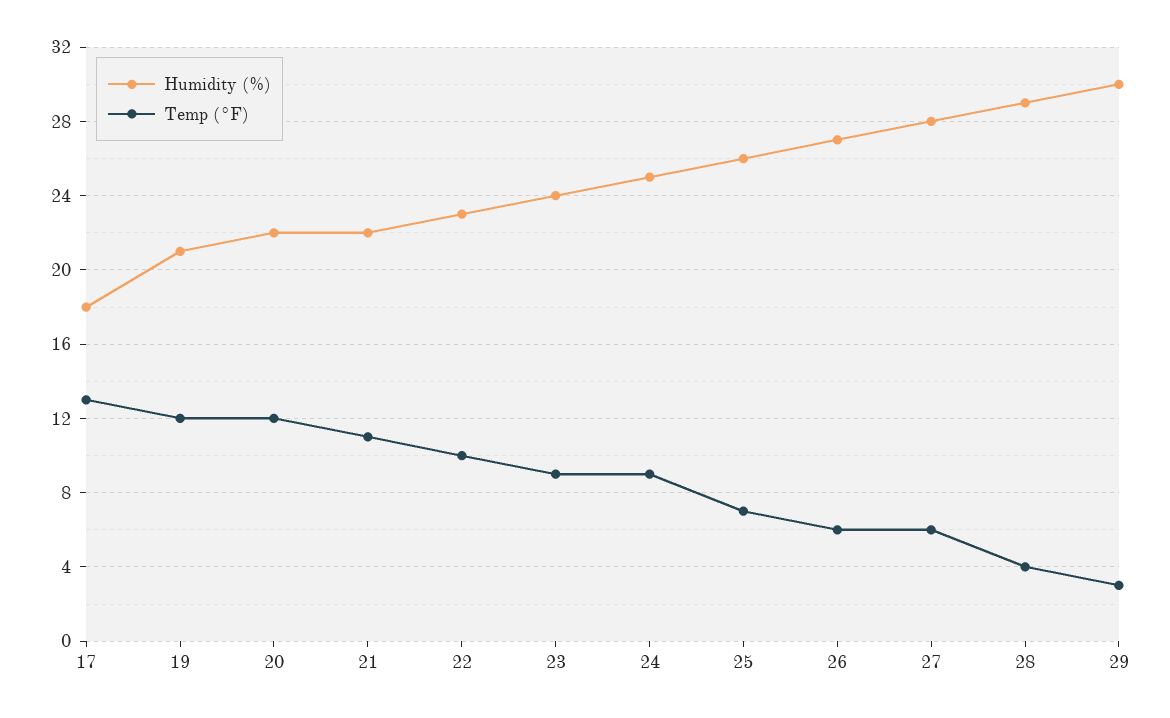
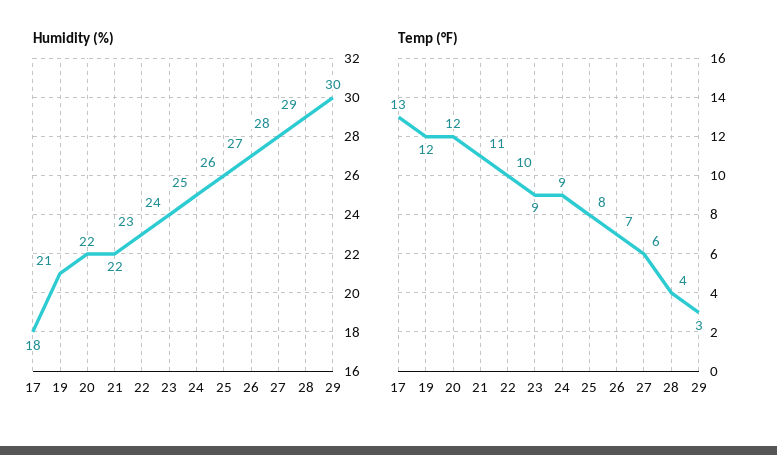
  {
    "Humidity (%)": {
      "17": 18,
      "19": 21,
      "20": 22,
      "21": 22,
      "22": 23,
      "23": 24,
      "24": 25,
      "25": 26,
      "26": 27,
      "27": 28,
      "28": 29,
      "29": 30
    },
    "Temp (°F)": {
      "17": 13,
      "19": 12,
      "20": 12,
      "21": 11,
      "22": 10,
      "23": 9,
      "24": 9,
-     "25": 7,
+     "25": 8,
-     "26": 6,
+     "26": 7,
      "27": 6,
      "28": 4,
      "29": 3
    }
  }

